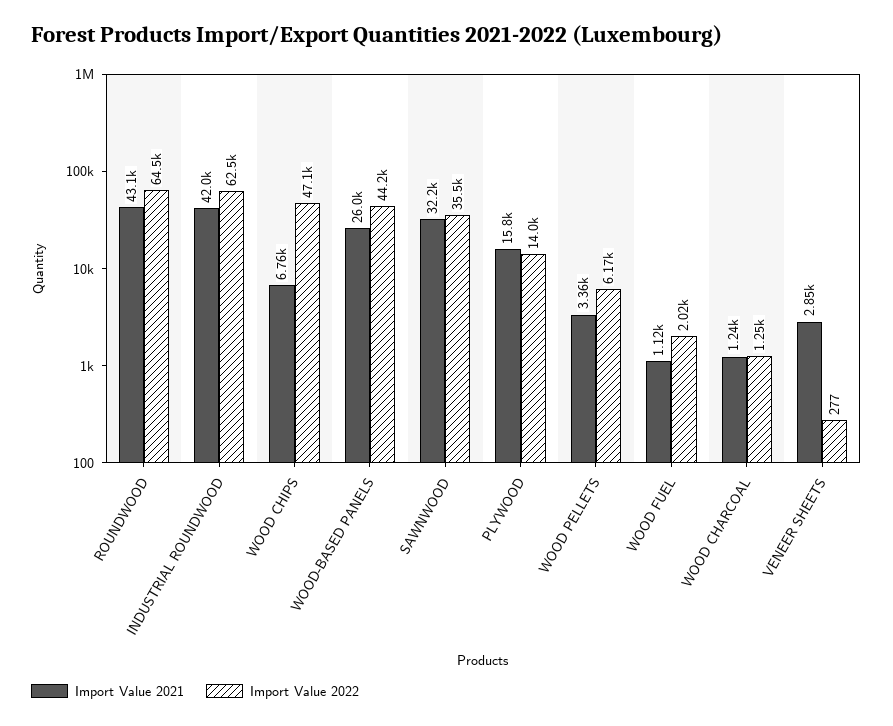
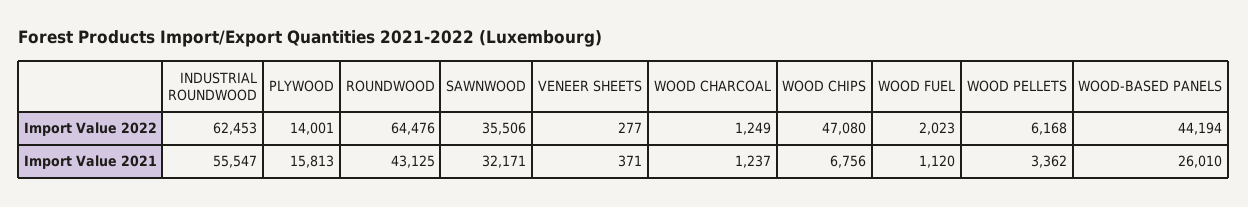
  {
    "Import Value 2021": {
      "ROUNDWOOD": 43125,
-     "INDUSTRIAL ROUNDWOOD": 42000,
+     "INDUSTRIAL ROUNDWOOD": 55547,
      "WOOD CHIPS": 6756,
      "WOOD-BASED PANELS": 26010,
      "SAWNWOOD": 32171,
      "PLYWOOD": 15813,
      "WOOD PELLETS": 3362,
      "WOOD FUEL": 1120,
      "WOOD CHARCOAL": 1237,
-     "VENEER SHEETS": 2850
+     "VENEER SHEETS": 371
    },
    "Import Value 2022": {
      "ROUNDWOOD": 64476,
      "INDUSTRIAL ROUNDWOOD": 62453,
      "WOOD CHIPS": 47080,
      "WOOD-BASED PANELS": 44194,
      "SAWNWOOD": 35506,
      "PLYWOOD": 14001,
      "WOOD PELLETS": 6168,
      "WOOD FUEL": 2023,
      "WOOD CHARCOAL": 1249,
      "VENEER SHEETS": 277
    }
  }

